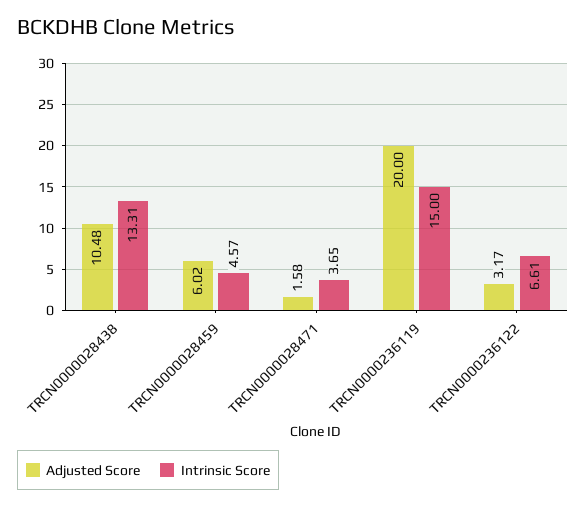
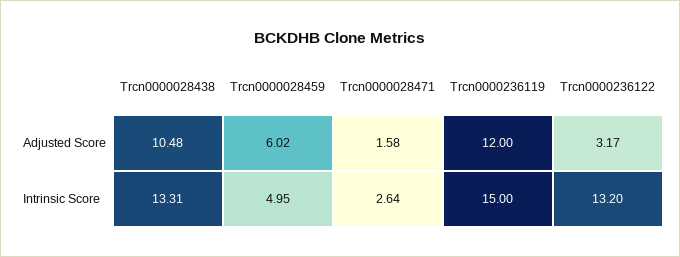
  {
    "Adjusted Score": {
      "TRCN0000028438": 10.48,
      "TRCN0000028459": 6.02,
      "TRCN0000028471": 1.58,
-     "TRCN0000236119": 20,
+     "TRCN0000236119": 12,
      "TRCN0000236122": 3.17
    },
    "Intrinsic Score": {
      "TRCN0000028438": 13.31,
-     "TRCN0000028459": 4.57,
+     "TRCN0000028459": 4.95,
-     "TRCN0000028471": 3.65,
+     "TRCN0000028471": 2.64,
      "TRCN0000236119": 15,
-     "TRCN0000236122": 6.61
+     "TRCN0000236122": 13.2
    }
  }

